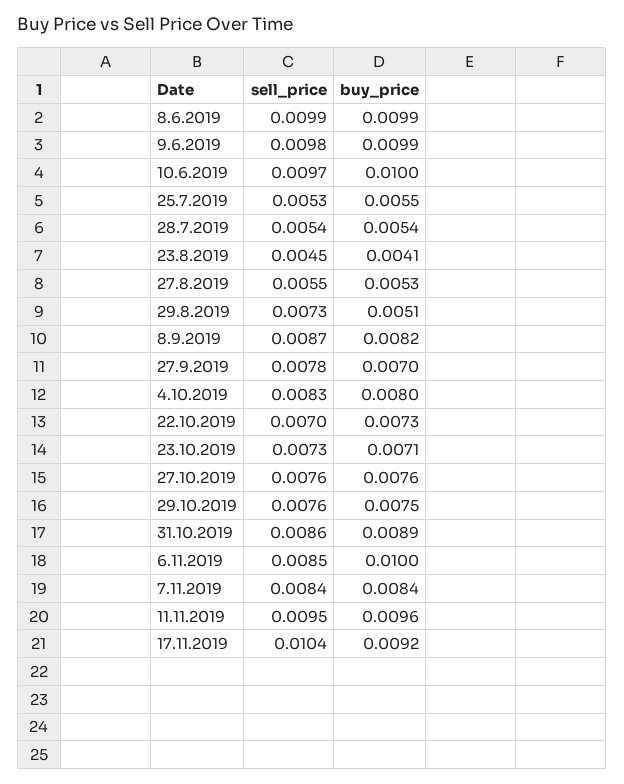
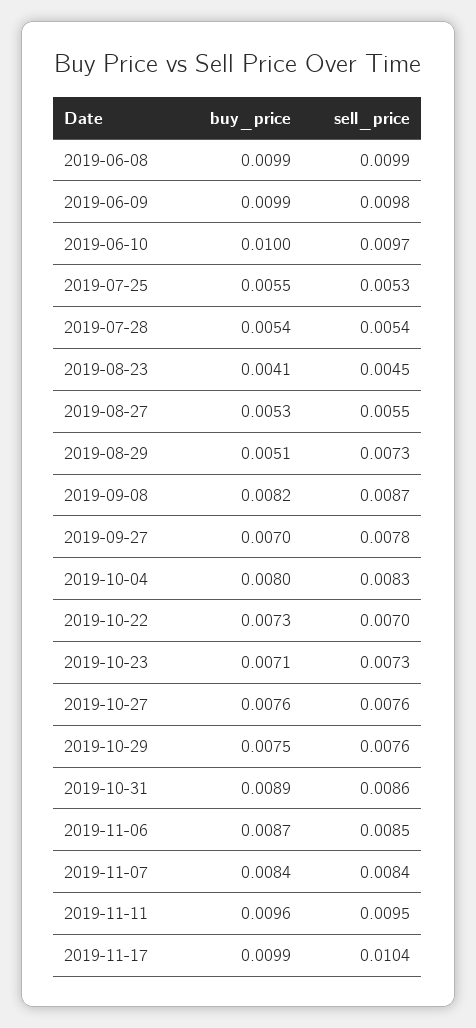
  {
    "sell_price": {
      "8.6.2019": 0.0099,
      "9.6.2019": 0.0098,
      "10.6.2019": 0.0097,
      "25.7.2019": 0.0053,
      "28.7.2019": 0.0054,
      "23.8.2019": 0.0045,
      "27.8.2019": 0.0055,
      "29.8.2019": 0.0073,
      "8.9.2019": 0.0087,
      "27.9.2019": 0.0078,
      "4.10.2019": 0.0083,
      "22.10.2019": 0.007,
      "23.10.2019": 0.0073,
      "27.10.2019": 0.0076,
      "29.10.2019": 0.0076,
      "31.10.2019": 0.0086,
      "6.11.2019": 0.0085,
      "7.11.2019": 0.0084,
      "11.11.2019": 0.0095,
      "17.11.2019": 0.0104
    },
    "buy_price": {
      "8.6.2019": 0.0099,
      "9.6.2019": 0.0099,
      "10.6.2019": 0.01,
      "25.7.2019": 0.0055,
      "28.7.2019": 0.0054,
      "23.8.2019": 0.0041,
      "27.8.2019": 0.0053,
      "29.8.2019": 0.0051,
      "8.9.2019": 0.0082,
      "27.9.2019": 0.007,
      "4.10.2019": 0.008,
      "22.10.2019": 0.0073,
      "23.10.2019": 0.0071,
      "27.10.2019": 0.0076,
      "29.10.2019": 0.0075,
      "31.10.2019": 0.0089,
-     "6.11.2019": 0.01,
+     "6.11.2019": 0.0087,
      "7.11.2019": 0.0084,
      "11.11.2019": 0.0096,
-     "17.11.2019": 0.0092
+     "17.11.2019": 0.0099
    }
  }

